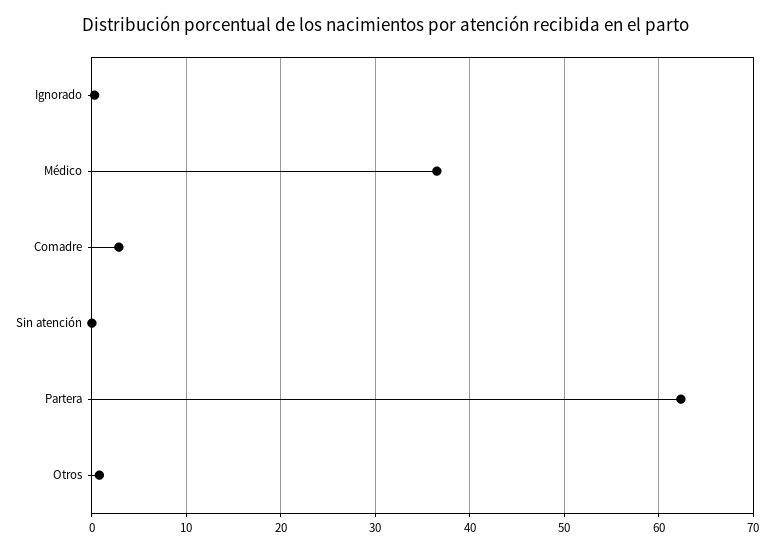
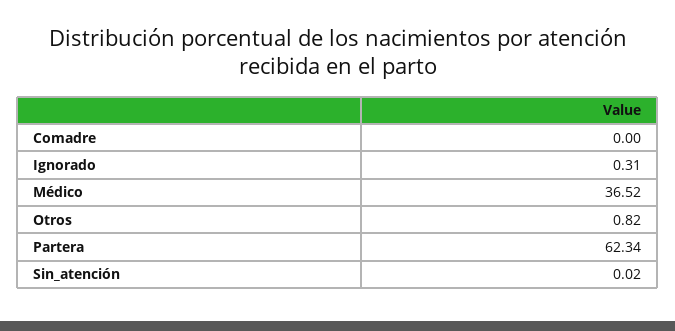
  {
    "Ignorado": 0.31,
    "Médico": 36.52,
-   "Comadre": 3,
+   "Comadre": 0,
    "Sin atención": 0.02,
    "Partera": 62.34,
    "Otros": 0.82
  }

